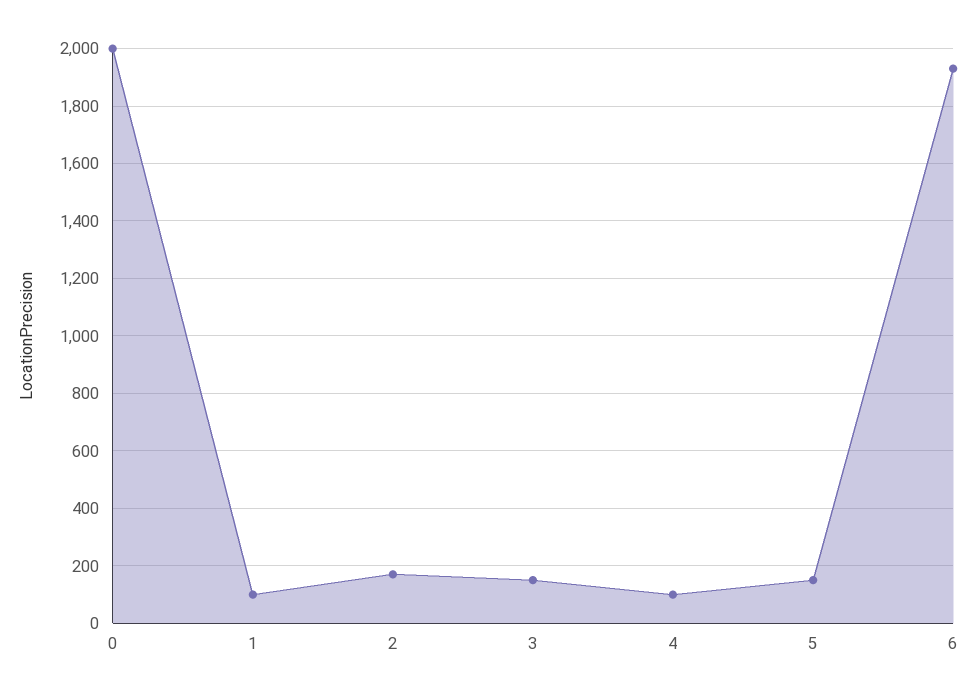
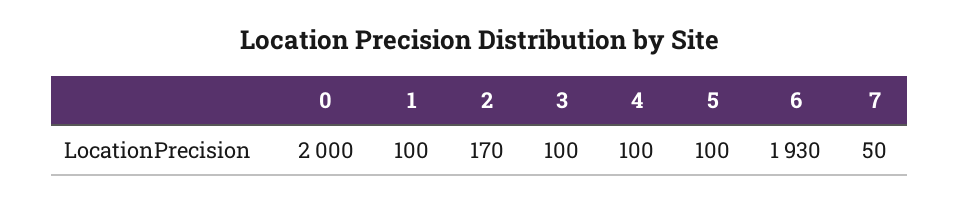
  {
    "0": 2000,
    "1": 100,
    "2": 170,
-   "3": 150,
+   "3": 100,
    "4": 100,
-   "5": 150,
+   "5": 100,
-   "6": 1930
+   "6": 1930,
+   "7": 50
  }

